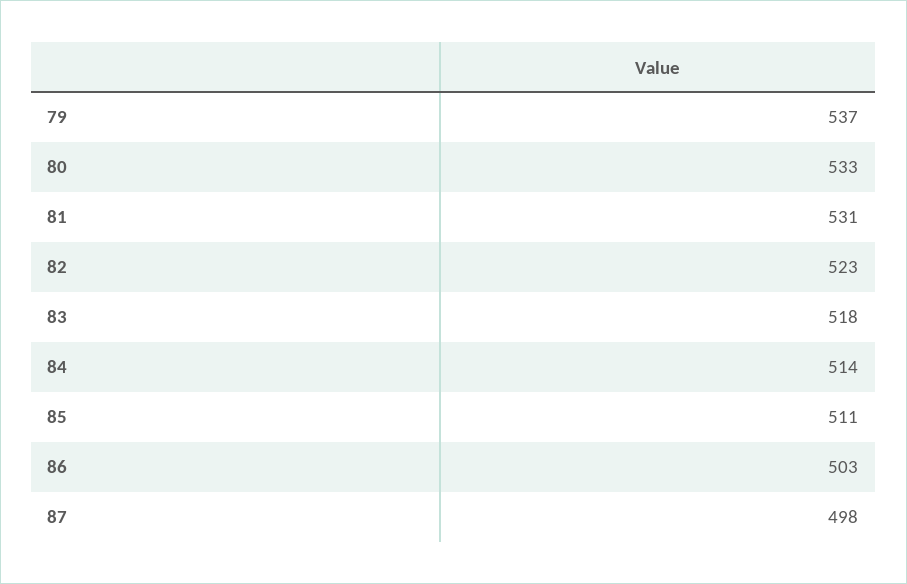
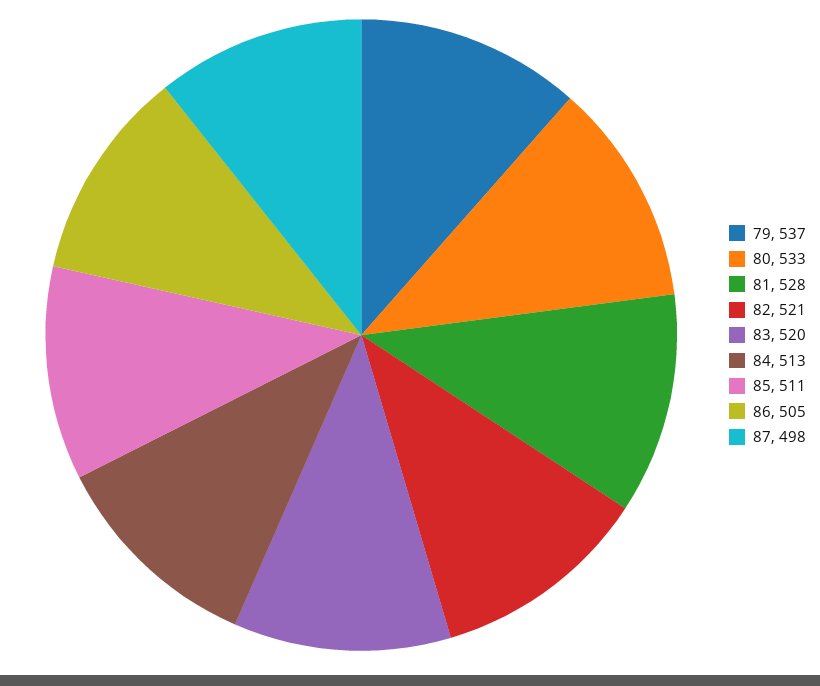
  {
    "79": 537,
    "80": 533,
-   "81": 531,
+   "81": 528,
-   "82": 523,
+   "82": 521,
-   "83": 518,
+   "83": 520,
-   "84": 514,
+   "84": 513,
    "85": 511,
-   "86": 503,
+   "86": 505,
    "87": 498
  }

